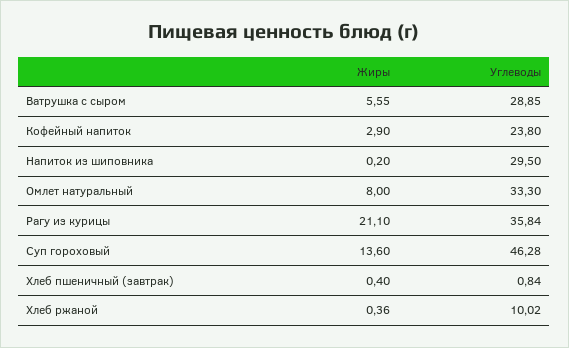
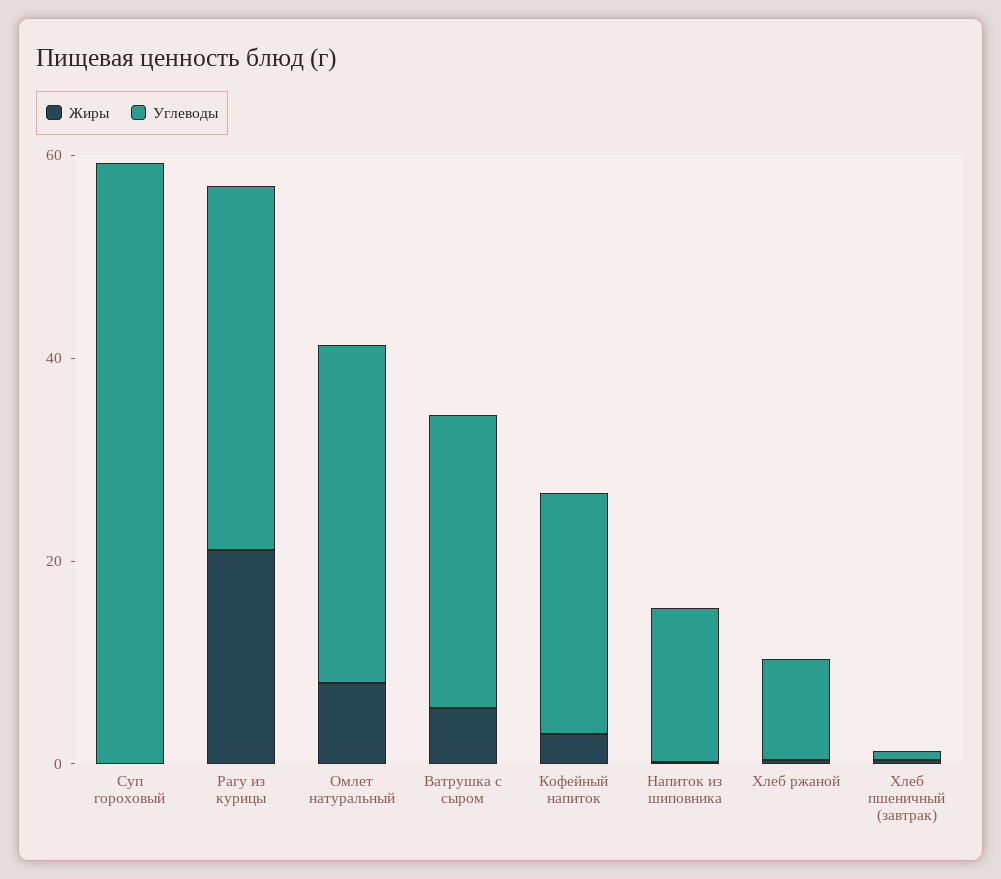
  {
    "Жиры": {
      "Ватрушка с сыром": 5.55,
      "Кофейный напиток": 2.9,
      "Напиток из шиповника": 0.2,
      "Омлет натуральный": 8,
      "Рагу из курицы": 21.1,
-     "Суп гороховый": 13.6,
+     "Суп гороховый": 0,
      "Хлеб пшеничный (завтрак)": 0.4,
      "Хлеб ржаной": 0.36
    },
    "Углеводы": {
      "Ватрушка с сыром": 28.85,
      "Кофейный напиток": 23.8,
-     "Напиток из шиповника": 29.5,
+     "Напиток из шиповника": 15,
      "Омлет натуральный": 33.3,
      "Рагу из курицы": 35.84,
-     "Суп гороховый": 46.28,
+     "Суп гороховый": 60,
      "Хлеб пшеничный (завтрак)": 0.84,
      "Хлеб ржаной": 10.02
    }
  }

